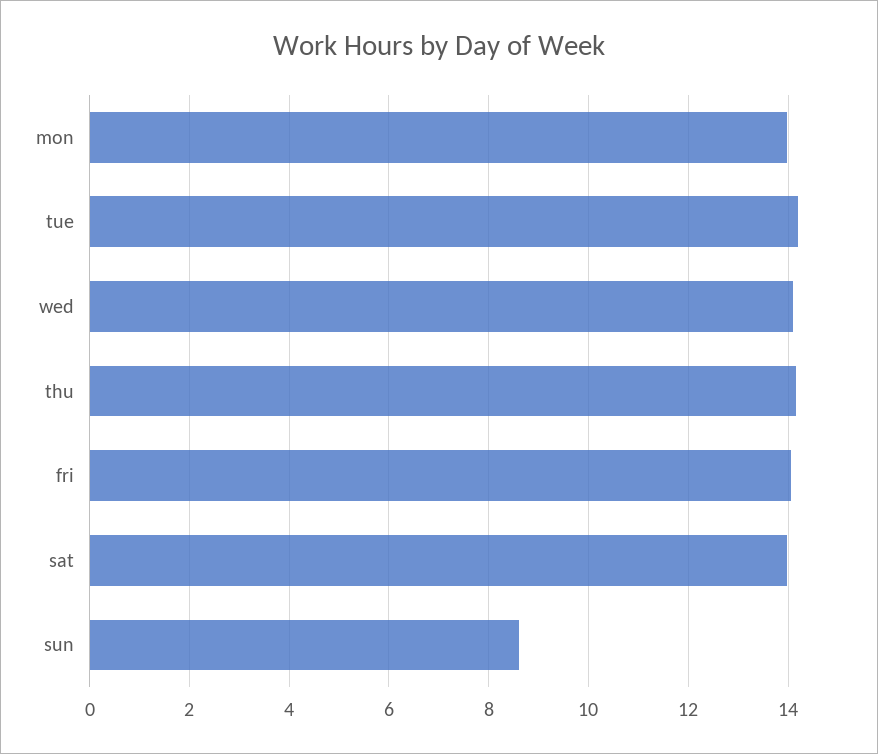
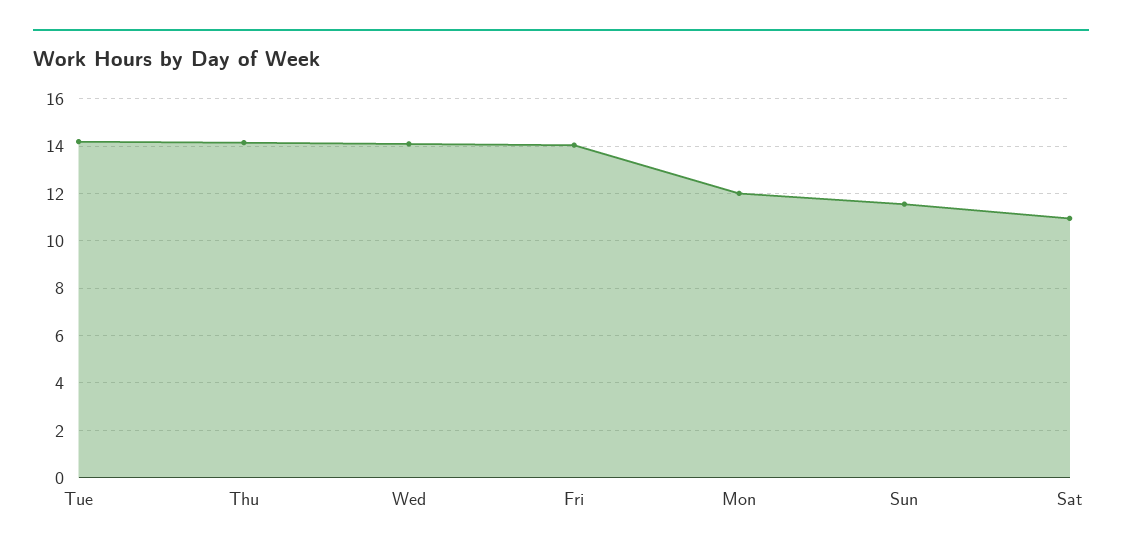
  {
-   "mon": 14,
+   "mon": 12,
    "tue": 14.2,
    "wed": 14.2,
    "thu": 14.2,
    "fri": 14,
-   "sat": 14,
+   "sat": 11,
-   "sun": 8.6
+   "sun": 11.5
  }

